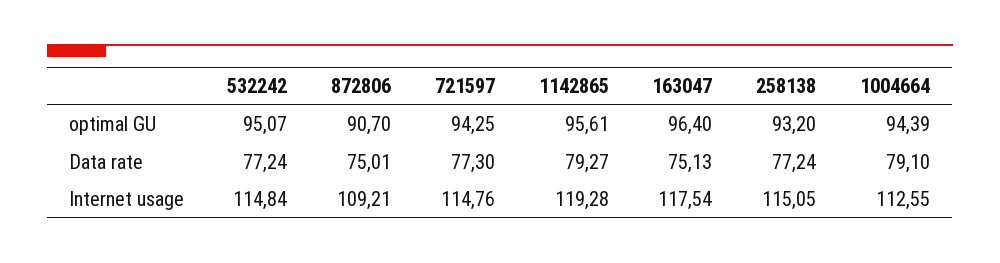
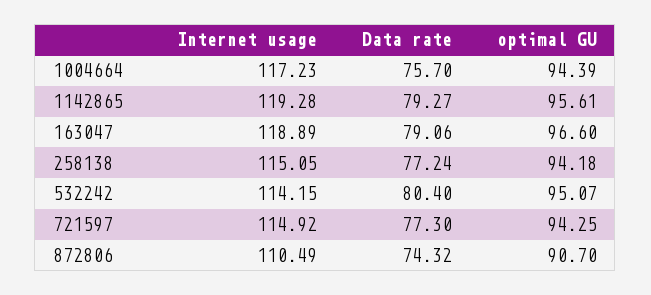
  {
    "532242": {
      "optimal GU": 95.07,
-     "Data rate": 77.24,
+     "Data rate": 80.4,
-     "Internet usage": 114.84
+     "Internet usage": 114.15
    },
    "872806": {
      "optimal GU": 90.7,
-     "Data rate": 75.01,
+     "Data rate": 74.32,
-     "Internet usage": 109.21
+     "Internet usage": 110.49
    },
    "721597": {
      "optimal GU": 94.25,
      "Data rate": 77.3,
-     "Internet usage": 114.76
+     "Internet usage": 114.92
    },
    "1142865": {
      "optimal GU": 95.61,
      "Data rate": 79.27,
      "Internet usage": 119.28
    },
    "163047": {
-     "optimal GU": 96.4,
+     "optimal GU": 96.6,
-     "Data rate": 75.13,
+     "Data rate": 79.06,
-     "Internet usage": 117.54
+     "Internet usage": 118.89
    },
    "258138": {
-     "optimal GU": 93.2,
+     "optimal GU": 94.18,
      "Data rate": 77.24,
      "Internet usage": 115.05
    },
    "1004664": {
      "optimal GU": 94.39,
-     "Data rate": 79.1,
+     "Data rate": 75.7,
-     "Internet usage": 112.55
+     "Internet usage": 117.23
    }
  }

